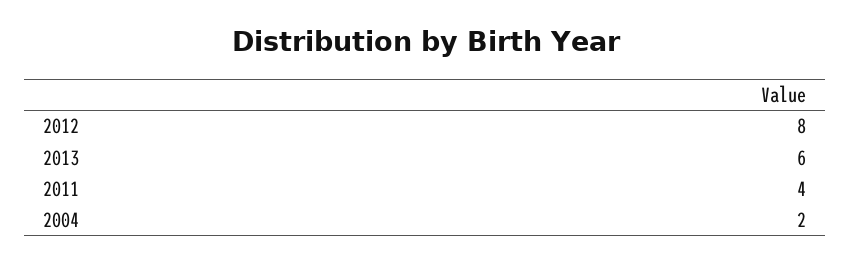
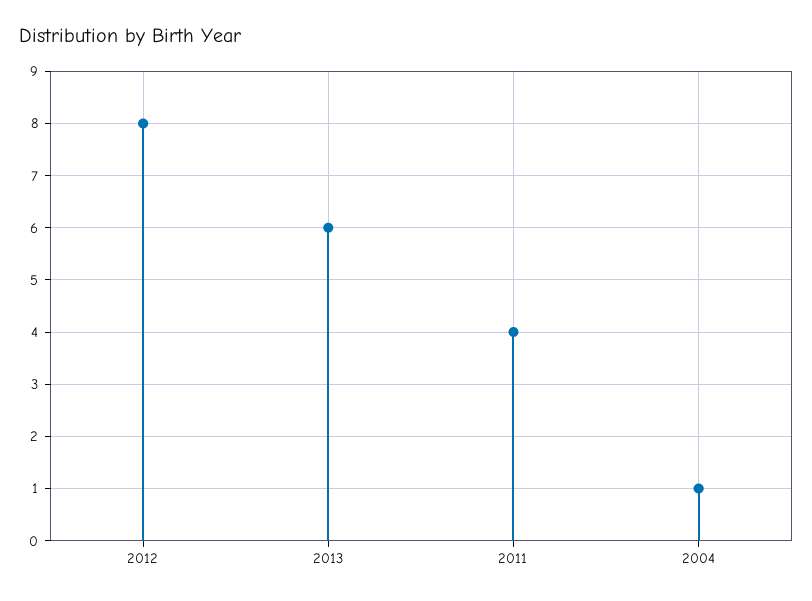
  {
    "2012": 8,
    "2013": 6,
    "2011": 4,
-   "2004": 2
+   "2004": 1
  }

